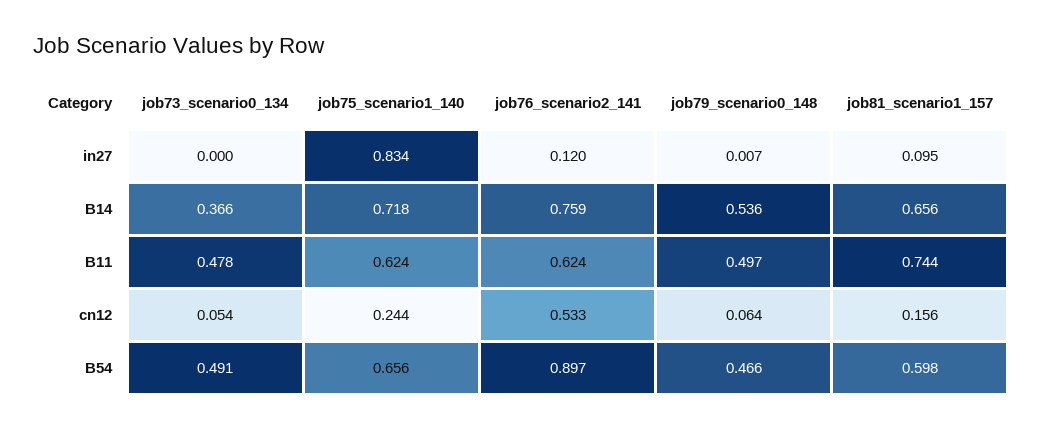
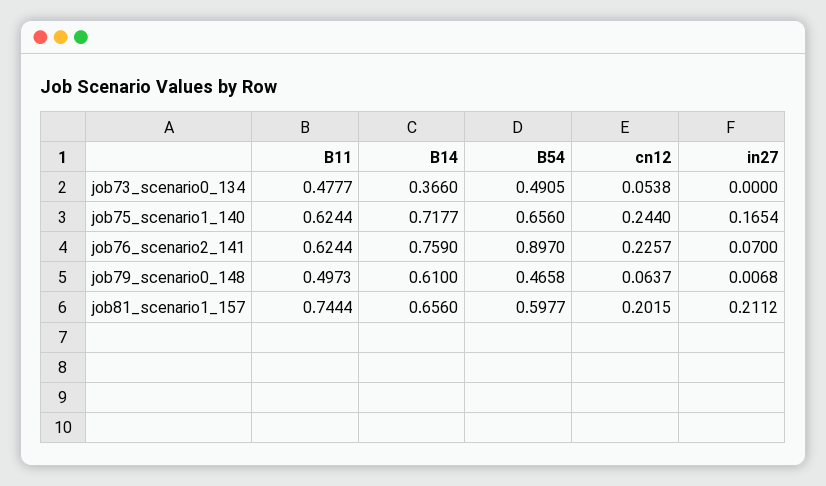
  {
    "job73_scenario0_134": {
      "in27": 0,
      "B14": 0.366,
      "B11": 0.4777,
      "cn12": 0.0538,
      "B54": 0.4905
    },
    "job75_scenario1_140": {
-     "in27": 0.834,
+     "in27": 0.1654,
      "B14": 0.7177,
      "B11": 0.6244,
      "cn12": 0.244,
      "B54": 0.656
    },
    "job76_scenario2_141": {
-     "in27": 0.12,
+     "in27": 0.07,
      "B14": 0.759,
      "B11": 0.6244,
-     "cn12": 0.533,
+     "cn12": 0.2257,
      "B54": 0.897
    },
    "job79_scenario0_148": {
      "in27": 0.0068,
-     "B14": 0.536,
+     "B14": 0.61,
      "B11": 0.4973,
      "cn12": 0.0637,
      "B54": 0.4658
    },
    "job81_scenario1_157": {
-     "in27": 0.095,
+     "in27": 0.2112,
      "B14": 0.656,
      "B11": 0.7444,
-     "cn12": 0.156,
+     "cn12": 0.2015,
      "B54": 0.5977
    }
  }

